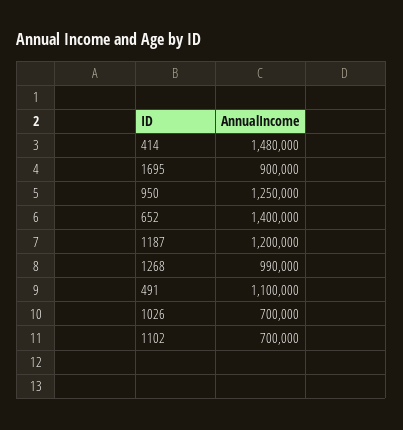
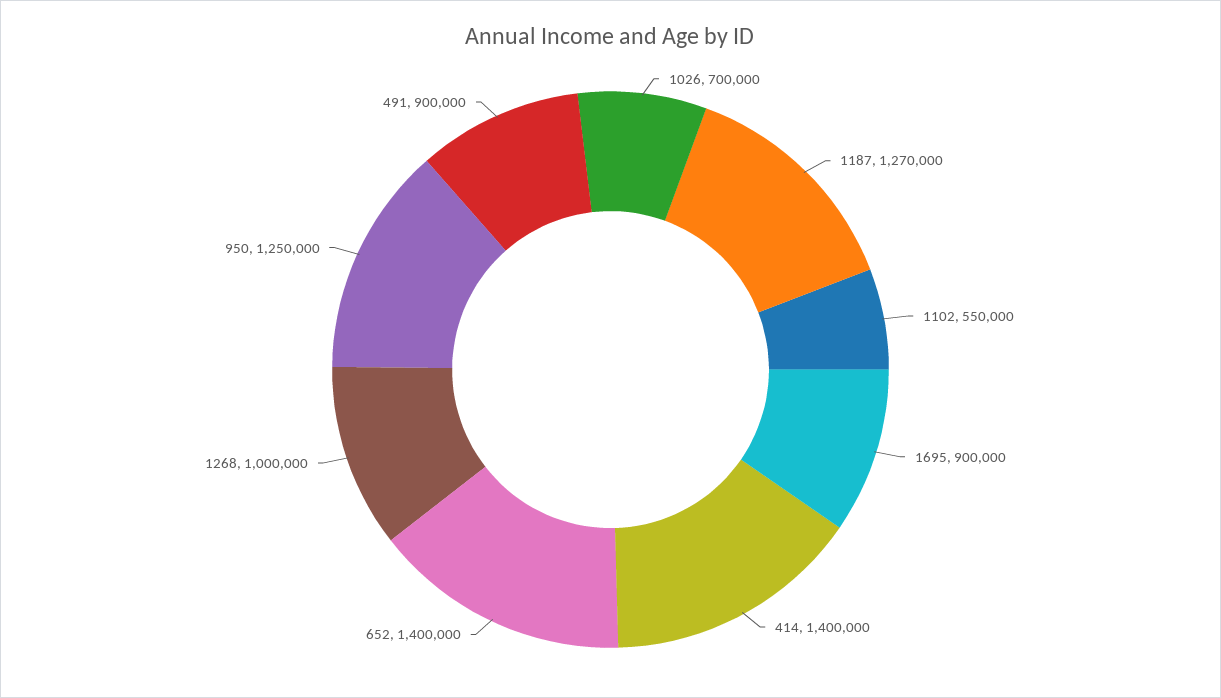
  {
-   "414": 1480000,
+   "414": 1400000,
    "1695": 900000,
    "950": 1250000,
    "652": 1400000,
-   "1187": 1200000,
+   "1187": 1270000,
-   "1268": 990000,
+   "1268": 1000000,
-   "491": 1100000,
+   "491": 900000,
    "1026": 700000,
-   "1102": 700000
+   "1102": 550000
  }

